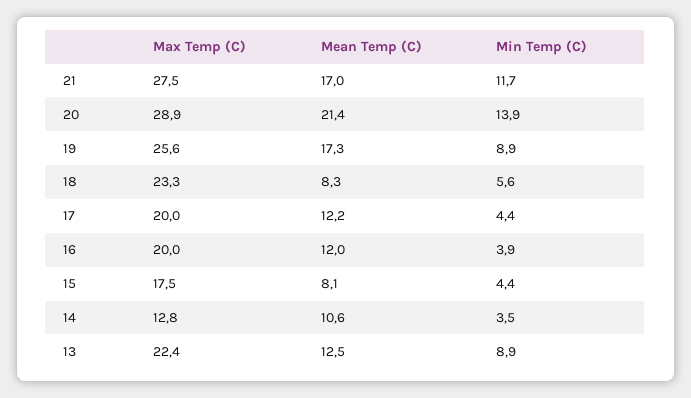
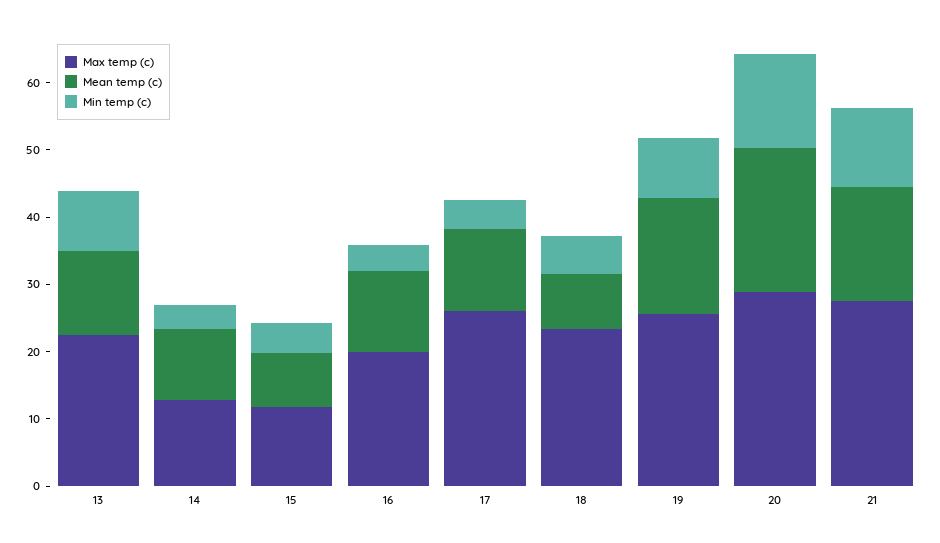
  {
    "Max Temp (C)": {
      "21": 27.5,
      "20": 28.9,
      "19": 25.6,
      "18": 23.3,
-     "17": 20,
+     "17": 26,
      "16": 20,
-     "15": 17.5,
+     "15": 12,
      "14": 12.8,
      "13": 22.4
    },
    "Mean Temp (C)": {
      "21": 17,
      "20": 21.4,
      "19": 17.3,
      "18": 8.3,
      "17": 12.2,
      "16": 12,
      "15": 8.1,
      "14": 10.6,
      "13": 12.5
    },
    "Min Temp (C)": {
      "21": 11.7,
      "20": 13.9,
      "19": 8.9,
      "18": 5.6,
      "17": 4.4,
      "16": 3.9,
      "15": 4.4,
      "14": 3.5,
      "13": 8.9
    }
  }

